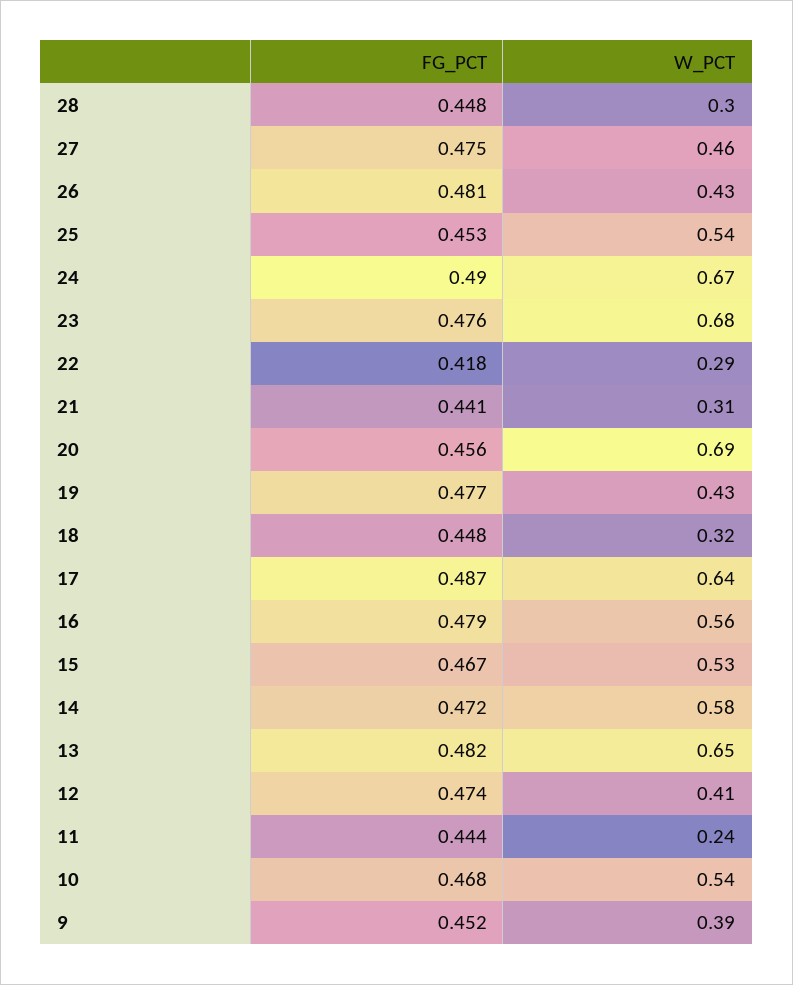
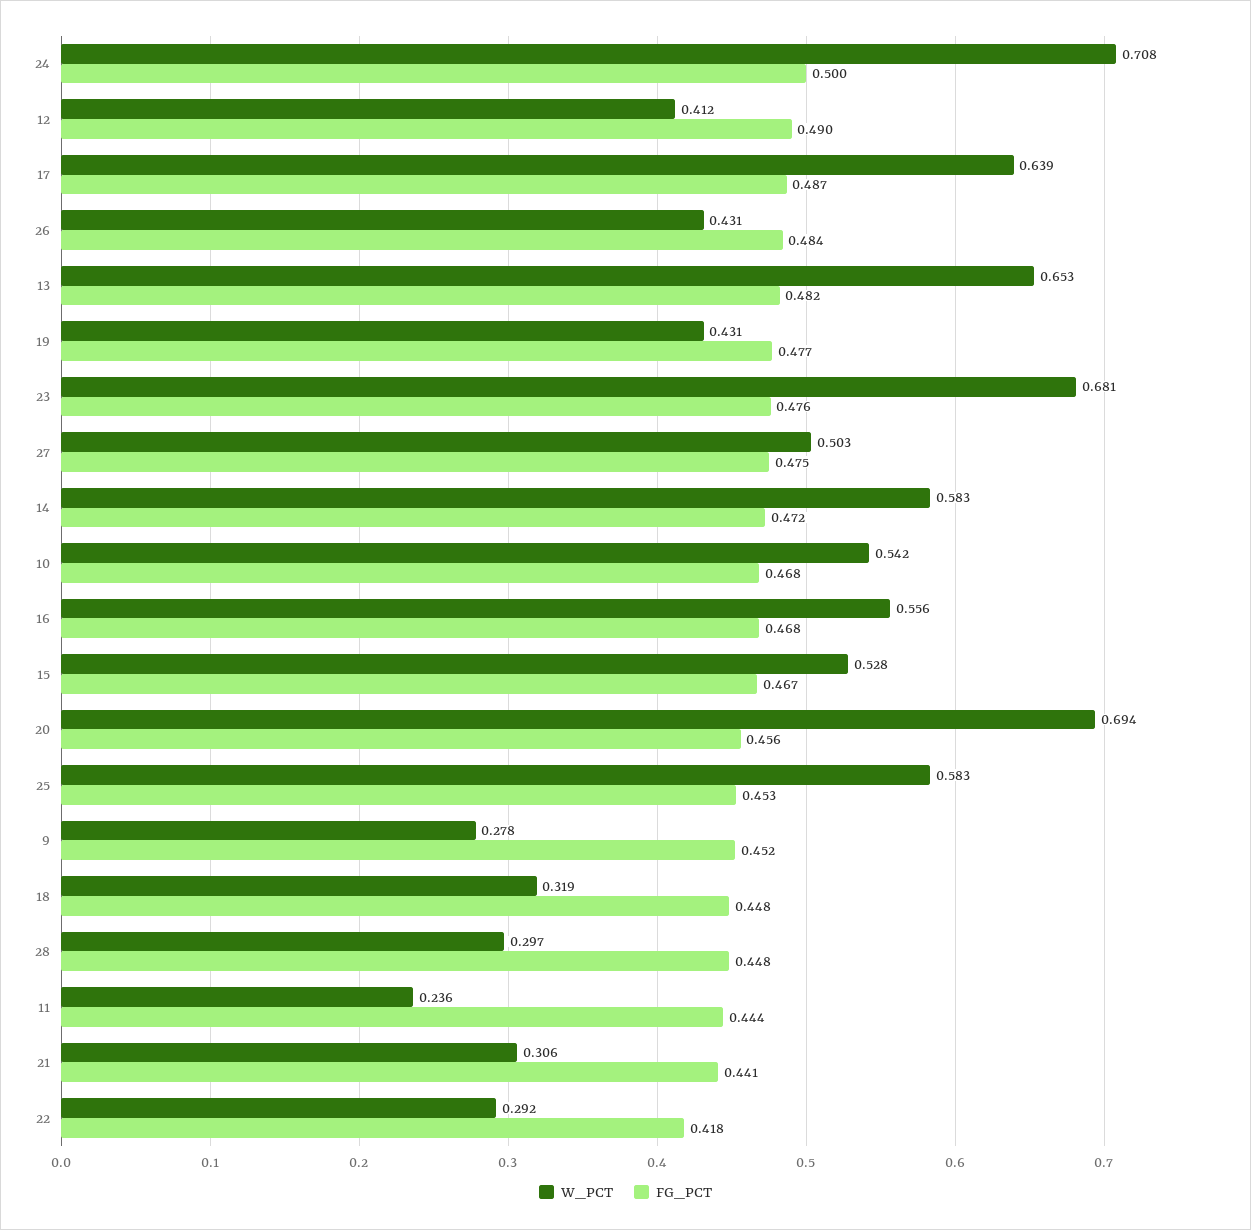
  {
    "FG_PCT": {
      "28": 0.448,
      "27": 0.475,
-     "26": 0.481,
+     "26": 0.484,
      "25": 0.453,
-     "24": 0.49,
+     "24": 0.5,
      "23": 0.476,
      "22": 0.418,
      "21": 0.441,
      "20": 0.456,
      "19": 0.477,
      "18": 0.448,
      "17": 0.487,
-     "16": 0.479,
+     "16": 0.468,
      "15": 0.467,
      "14": 0.472,
      "13": 0.482,
-     "12": 0.474,
+     "12": 0.49,
      "11": 0.444,
      "10": 0.468,
      "9": 0.452
    },
    "W_PCT": {
      "28": 0.297,
-     "27": 0.46,
+     "27": 0.503,
      "26": 0.431,
-     "25": 0.54,
+     "25": 0.583,
-     "24": 0.67,
+     "24": 0.708,
      "23": 0.681,
      "22": 0.292,
      "21": 0.306,
      "20": 0.694,
      "19": 0.431,
      "18": 0.319,
      "17": 0.639,
      "16": 0.556,
      "15": 0.528,
      "14": 0.583,
      "13": 0.653,
      "12": 0.412,
      "11": 0.236,
      "10": 0.542,
-     "9": 0.39
+     "9": 0.278
    }
  }

